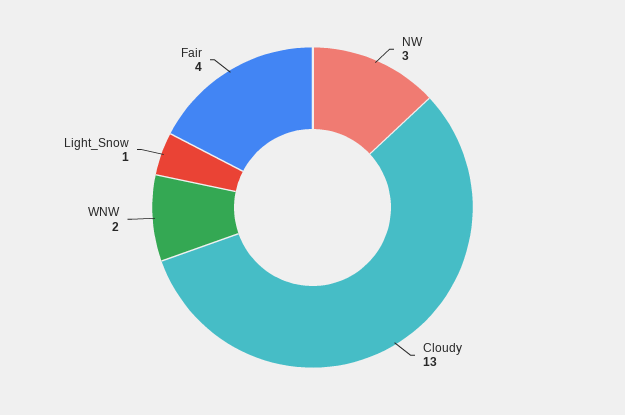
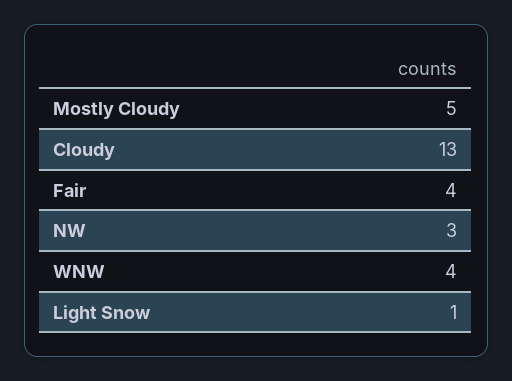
  {
    "NW": 3,
    "Cloudy": 13,
-   "WNW": 2,
+   "WNW": 4,
    "Light_Snow": 1,
-   "Fair": 4
+   "Fair": 4,
+   "Mostly Cloudy": 5
  }

